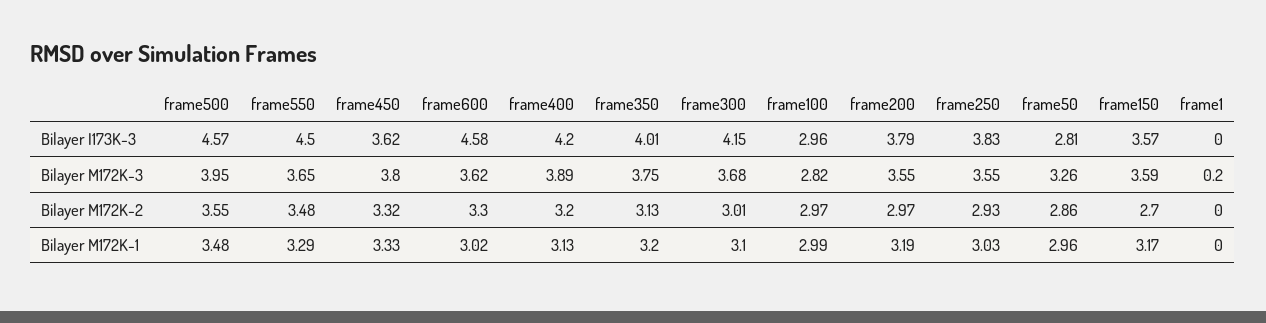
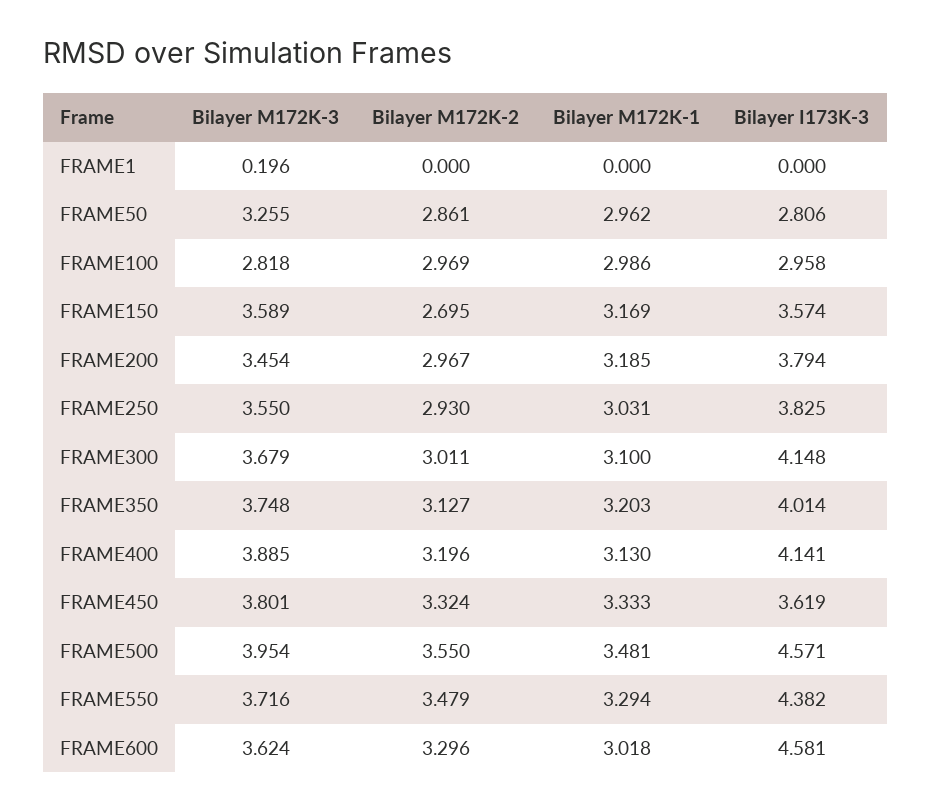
  {
    "frame500": {
      "Bilayer I173K-3": 4.571,
      "Bilayer M172K-3": 3.954,
      "Bilayer M172K-2": 3.55,
      "Bilayer M172K-1": 3.481
    },
    "frame550": {
-     "Bilayer I173K-3": 4.5,
+     "Bilayer I173K-3": 4.382,
-     "Bilayer M172K-3": 3.65,
+     "Bilayer M172K-3": 3.716,
      "Bilayer M172K-2": 3.479,
      "Bilayer M172K-1": 3.294
    },
    "frame450": {
      "Bilayer I173K-3": 3.619,
      "Bilayer M172K-3": 3.801,
      "Bilayer M172K-2": 3.324,
      "Bilayer M172K-1": 3.333
    },
    "frame600": {
      "Bilayer I173K-3": 4.581,
      "Bilayer M172K-3": 3.624,
      "Bilayer M172K-2": 3.296,
      "Bilayer M172K-1": 3.018
    },
    "frame400": {
-     "Bilayer I173K-3": 4.2,
+     "Bilayer I173K-3": 4.141,
      "Bilayer M172K-3": 3.885,
      "Bilayer M172K-2": 3.196,
      "Bilayer M172K-1": 3.13
    },
    "frame350": {
      "Bilayer I173K-3": 4.014,
      "Bilayer M172K-3": 3.748,
      "Bilayer M172K-2": 3.127,
      "Bilayer M172K-1": 3.203
    },
    "frame300": {
      "Bilayer I173K-3": 4.148,
      "Bilayer M172K-3": 3.679,
      "Bilayer M172K-2": 3.011,
      "Bilayer M172K-1": 3.1
    },
    "frame100": {
      "Bilayer I173K-3": 2.958,
      "Bilayer M172K-3": 2.818,
      "Bilayer M172K-2": 2.969,
      "Bilayer M172K-1": 2.986
    },
    "frame200": {
      "Bilayer I173K-3": 3.794,
-     "Bilayer M172K-3": 3.55,
+     "Bilayer M172K-3": 3.454,
      "Bilayer M172K-2": 2.967,
      "Bilayer M172K-1": 3.185
    },
    "frame250": {
      "Bilayer I173K-3": 3.825,
      "Bilayer M172K-3": 3.55,
      "Bilayer M172K-2": 2.93,
      "Bilayer M172K-1": 3.031
    },
    "frame50": {
      "Bilayer I173K-3": 2.806,
      "Bilayer M172K-3": 3.255,
      "Bilayer M172K-2": 2.861,
      "Bilayer M172K-1": 2.962
    },
    "frame150": {
      "Bilayer I173K-3": 3.574,
      "Bilayer M172K-3": 3.589,
      "Bilayer M172K-2": 2.695,
      "Bilayer M172K-1": 3.169
    },
    "frame1": {
      "Bilayer I173K-3": 0,
      "Bilayer M172K-3": 0.196,
      "Bilayer M172K-2": 0,
      "Bilayer M172K-1": 0
    }
  }

